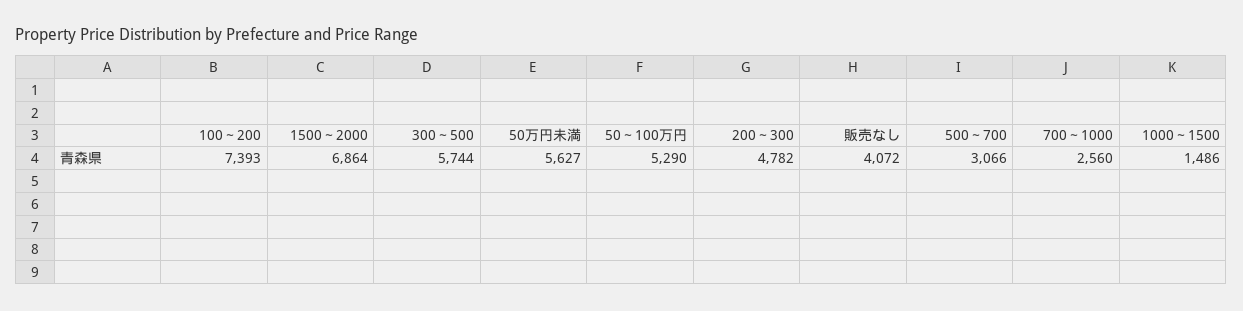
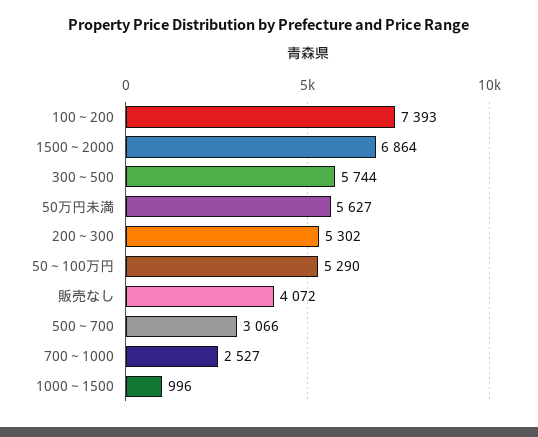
  {
    "100～200": 7393,
    "1500～2000": 6864,
    "300～500": 5744,
    "50万円未満": 5627,
    "50～100万円": 5290,
-   "200～300": 4782,
+   "200～300": 5302,
    "販売なし": 4072,
    "500～700": 3066,
-   "700～1000": 2560,
+   "700～1000": 2527,
-   "1000～1500": 1486
+   "1000～1500": 996
  }

